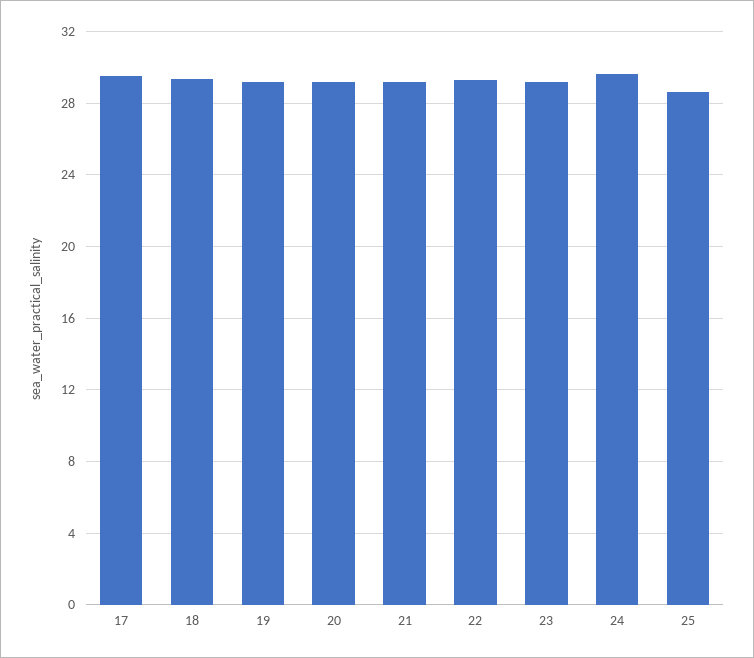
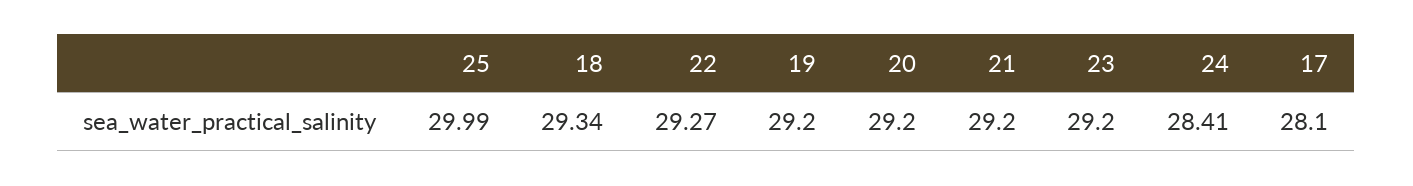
  {
-   "17": 29.5,
+   "17": 28.1,
    "18": 29.34,
    "19": 29.2,
    "20": 29.2,
    "21": 29.2,
    "22": 29.27,
    "23": 29.2,
-   "24": 29.5,
+   "24": 28.41,
-   "25": 28.5
+   "25": 29.99
  }

